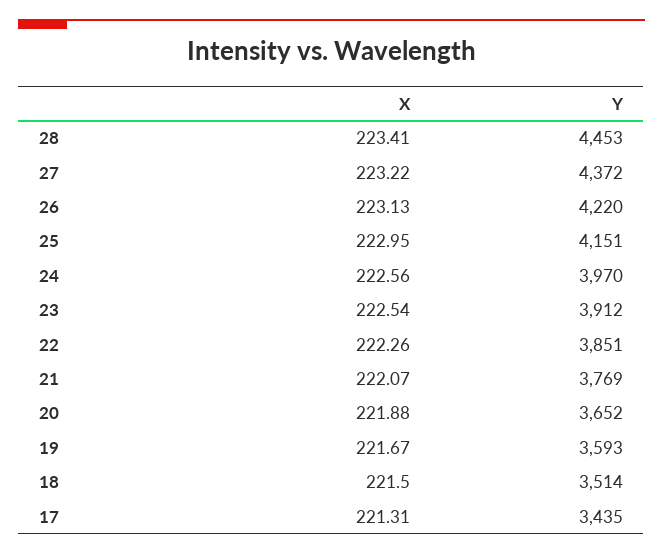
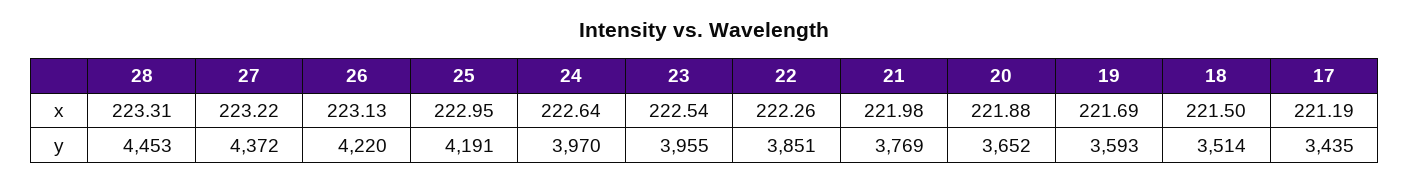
  {
    "X": {
-     "28": 223.41,
+     "28": 223.31,
      "27": 223.22,
      "26": 223.13,
      "25": 222.95,
-     "24": 222.56,
+     "24": 222.64,
      "23": 222.54,
      "22": 222.26,
-     "21": 222.07,
+     "21": 221.98,
      "20": 221.88,
-     "19": 221.67,
+     "19": 221.69,
      "18": 221.5,
-     "17": 221.31
+     "17": 221.19
    },
    "Y": {
      "28": 4453,
      "27": 4372,
      "26": 4220,
-     "25": 4151,
+     "25": 4191,
      "24": 3970,
-     "23": 3912,
+     "23": 3955,
      "22": 3851,
      "21": 3769,
      "20": 3652,
      "19": 3593,
      "18": 3514,
      "17": 3435
    }
  }

